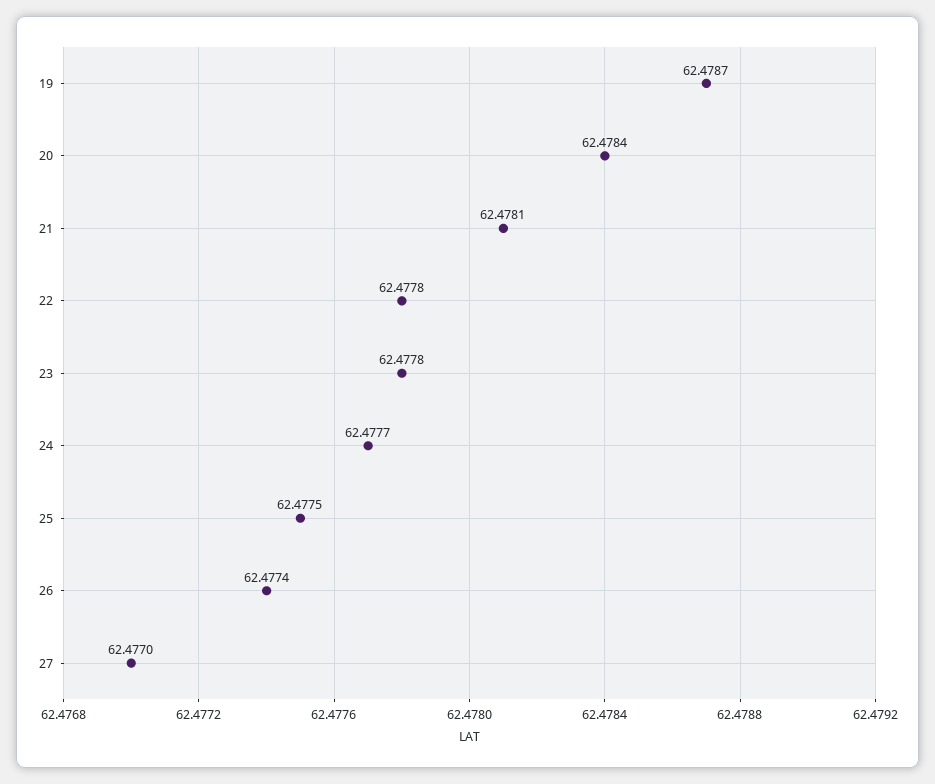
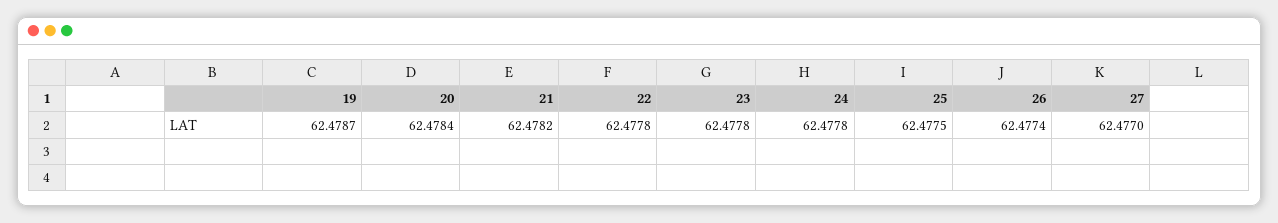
  {
    "19": 62.4787,
    "20": 62.4784,
-   "21": 62.4781,
+   "21": 62.4782,
    "22": 62.4778,
    "23": 62.4778,
-   "24": 62.4777,
+   "24": 62.4778,
    "25": 62.4775,
    "26": 62.4774,
    "27": 62.477
  }

